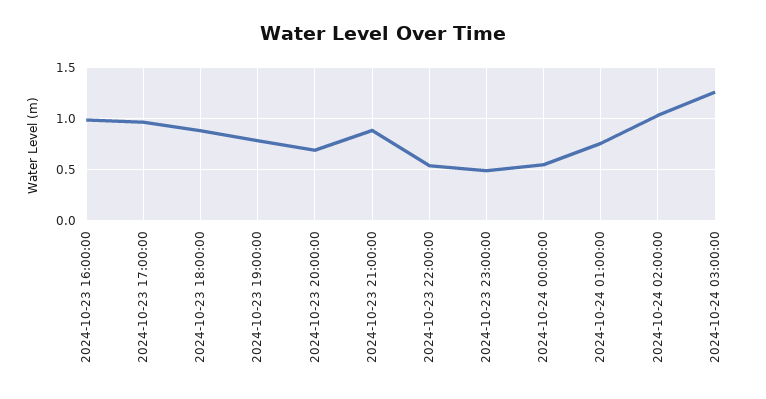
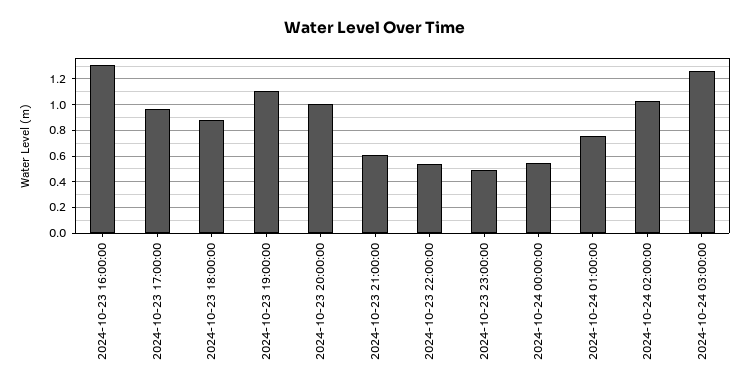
  {
-   "2024-10-23 16:00:00": 1,
+   "2024-10-23 16:00:00": 1.3,
    "2024-10-23 17:00:00": 0.95,
    "2024-10-23 18:00:00": 0.9,
-   "2024-10-23 19:00:00": 0.8,
+   "2024-10-23 19:00:00": 1.1,
-   "2024-10-23 20:00:00": 0.7,
+   "2024-10-23 20:00:00": 1,
-   "2024-10-23 21:00:00": 0.9,
+   "2024-10-23 21:00:00": 0.6,
    "2024-10-23 22:00:00": 0.55,
    "2024-10-23 23:00:00": 0.5,
    "2024-10-24 00:00:00": 0.55,
    "2024-10-24 01:00:00": 0.75,
    "2024-10-24 02:00:00": 1.05,
    "2024-10-24 03:00:00": 1.25
  }

